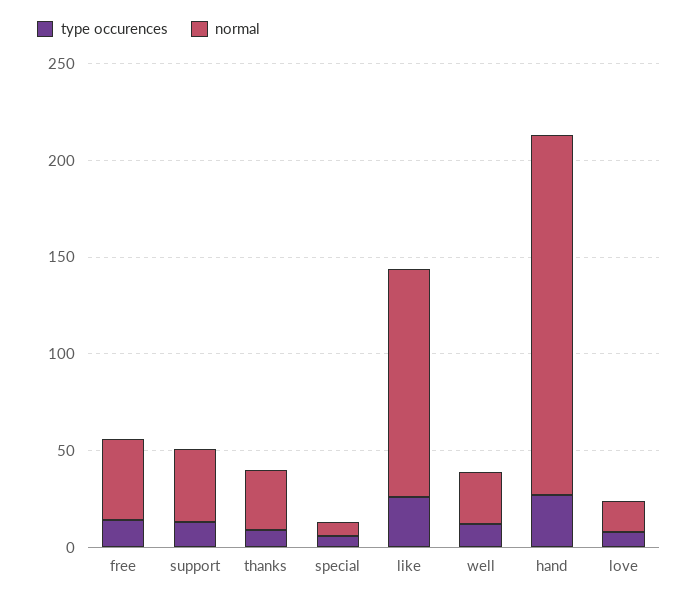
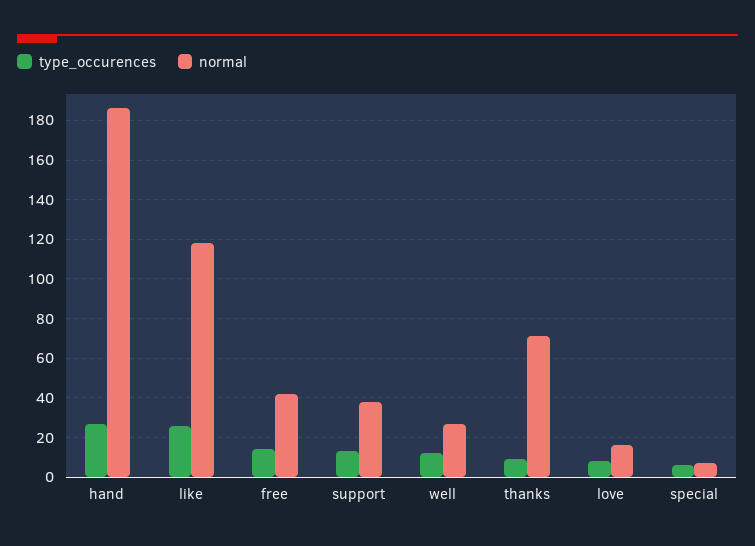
  {
    "type occurences": {
      "free": 15,
      "support": 15,
      "thanks": 10,
      "special": 5,
      "like": 25,
      "well": 10,
      "hand": 25,
      "love": 10
    },
    "normal": {
      "free": 40,
      "support": 40,
-     "thanks": 30,
+     "thanks": 70,
      "special": 5,
      "like": 120,
      "well": 25,
      "hand": 185,
      "love": 15
    }
  }

